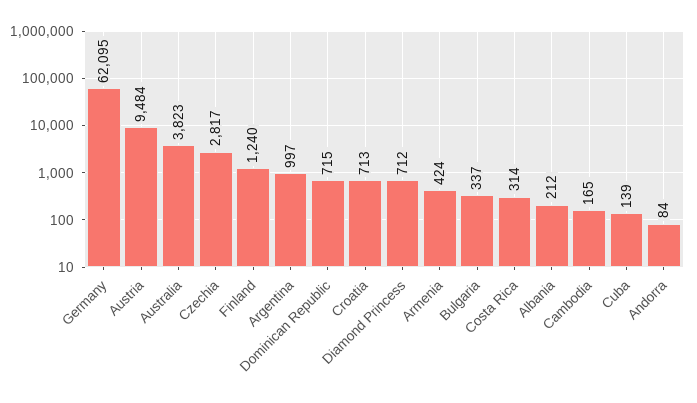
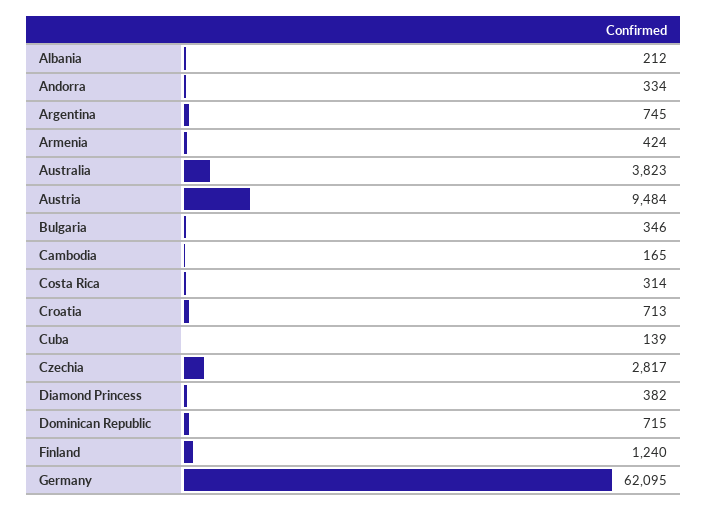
  {
    "Germany": 62095,
    "Austria": 9484,
    "Australia": 3823,
    "Czechia": 2817,
    "Finland": 1240,
-   "Argentina": 997,
+   "Argentina": 745,
    "Dominican Republic": 715,
    "Croatia": 713,
-   "Diamond Princess": 712,
+   "Diamond Princess": 382,
    "Armenia": 424,
-   "Bulgaria": 337,
+   "Bulgaria": 346,
    "Costa Rica": 314,
    "Albania": 212,
    "Cambodia": 165,
    "Cuba": 139,
-   "Andorra": 84
+   "Andorra": 334
  }

